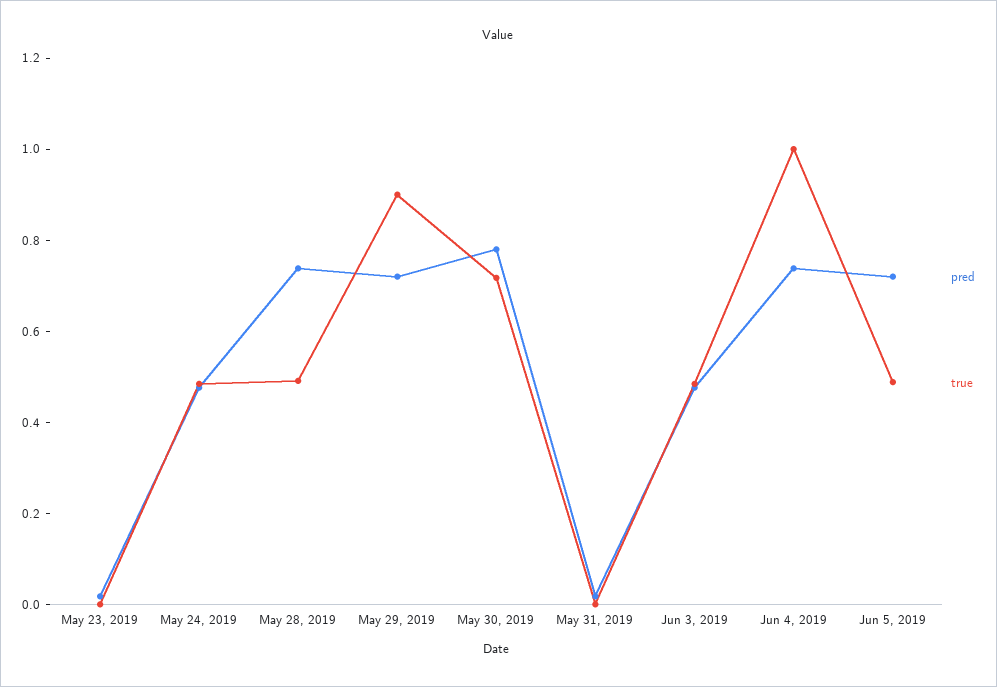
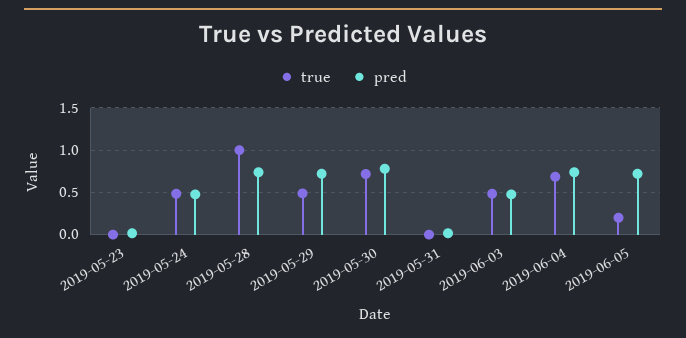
  {
    "pred": {
      "May 23, 2019": 0,
      "May 24, 2019": 0.5,
      "May 28, 2019": 0.75,
      "May 29, 2019": 0.7,
      "May 30, 2019": 0.8,
      "May 31, 2019": 0,
      "Jun 3, 2019": 0.5,
      "Jun 4, 2019": 0.75,
      "Jun 5, 2019": 0.7
    },
    "true": {
      "May 23, 2019": 0,
      "May 24, 2019": 0.5,
-     "May 28, 2019": 0.5,
+     "May 28, 2019": 1,
-     "May 29, 2019": 0.9,
+     "May 29, 2019": 0.5,
      "May 30, 2019": 0.7,
      "May 31, 2019": 0,
      "Jun 3, 2019": 0.5,
-     "Jun 4, 2019": 1,
+     "Jun 4, 2019": 0.7,
-     "Jun 5, 2019": 0.5
+     "Jun 5, 2019": 0.2
    }
  }

